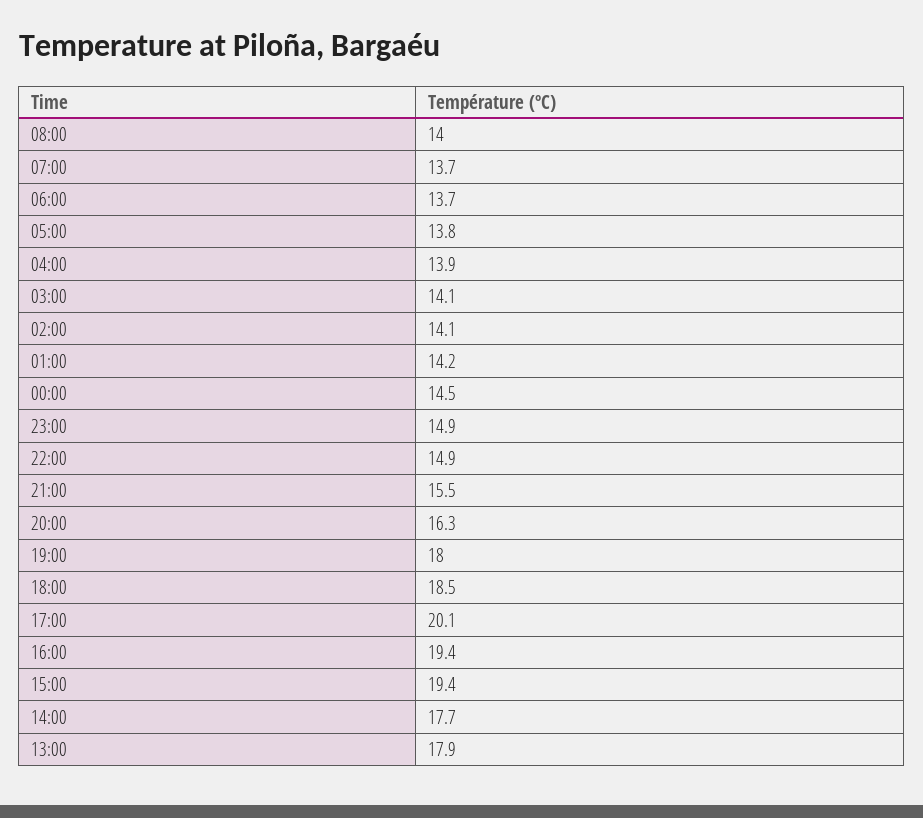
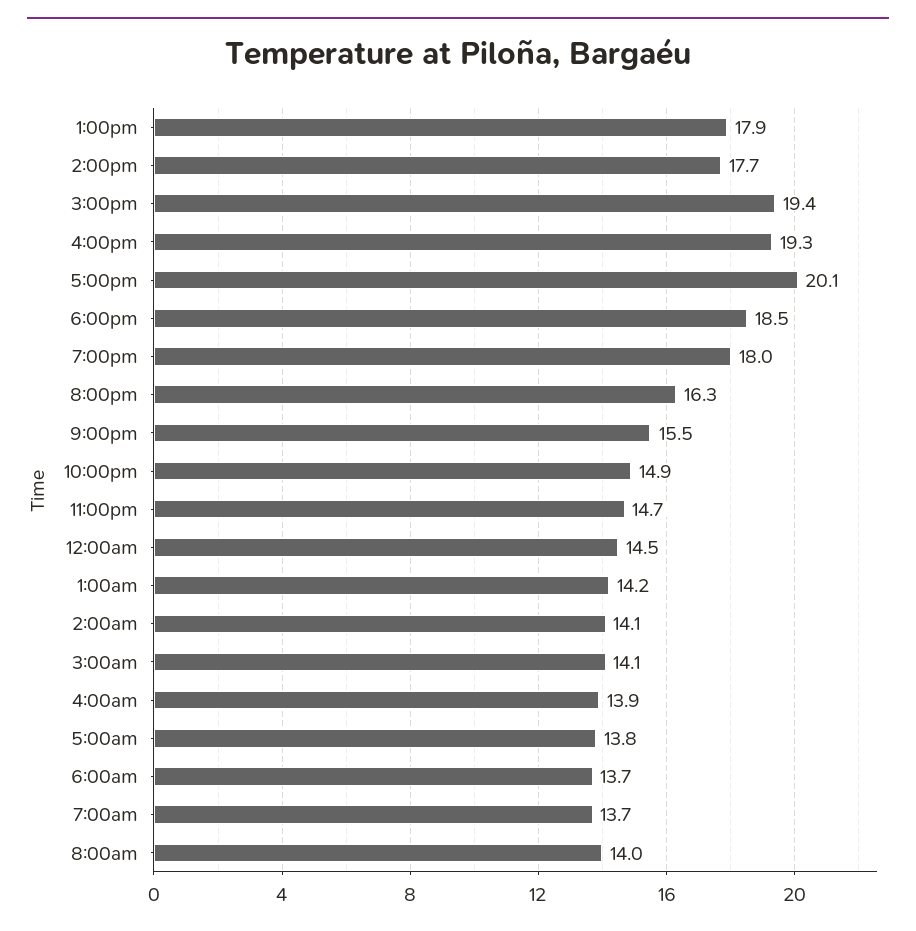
  {
    "08:00": 14,
    "07:00": 13.7,
    "06:00": 13.7,
    "05:00": 13.8,
    "04:00": 13.9,
    "03:00": 14.1,
    "02:00": 14.1,
    "01:00": 14.2,
    "00:00": 14.5,
-   "23:00": 14.9,
+   "23:00": 14.7,
    "22:00": 14.9,
    "21:00": 15.5,
    "20:00": 16.3,
    "19:00": 18,
    "18:00": 18.5,
    "17:00": 20.1,
-   "16:00": 19.4,
+   "16:00": 19.3,
    "15:00": 19.4,
    "14:00": 17.7,
    "13:00": 17.9
  }

